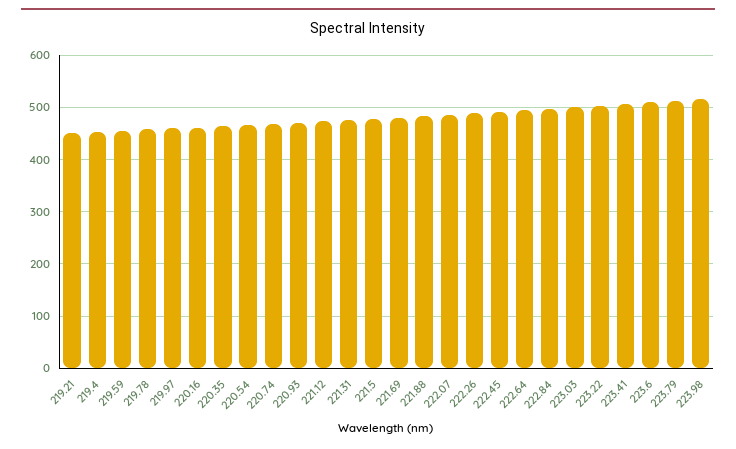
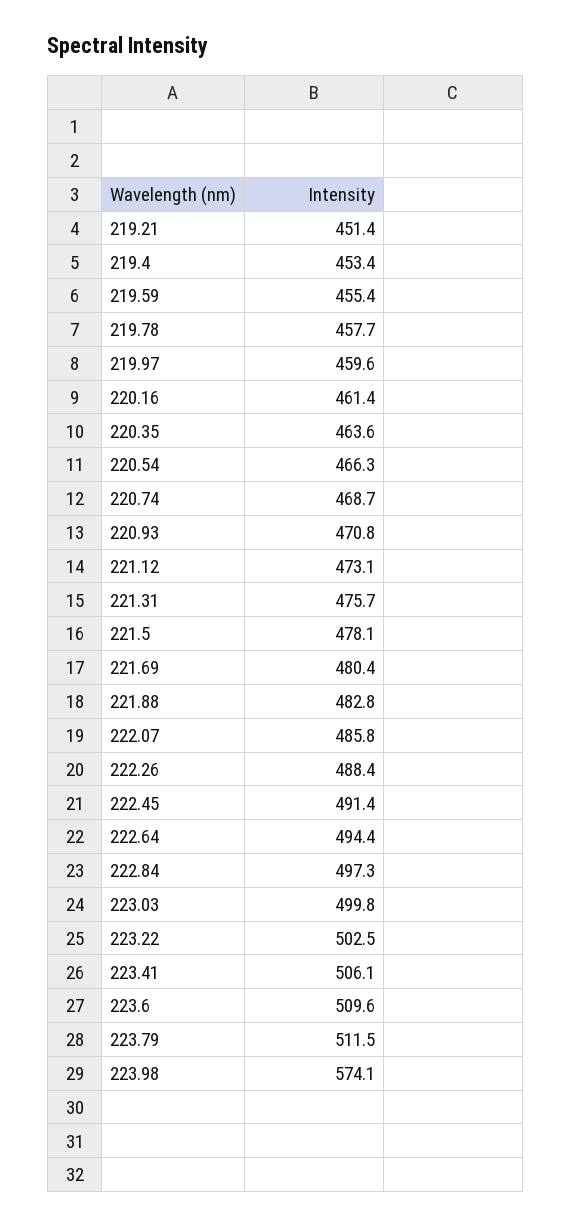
  {
    "219.21": 451.4,
    "219.4": 453.4,
    "219.59": 455.4,
    "219.78": 457.7,
    "219.97": 459.6,
    "220.16": 461.4,
    "220.35": 463.6,
    "220.54": 466.3,
    "220.74": 468.7,
    "220.93": 470.8,
    "221.12": 473.1,
    "221.31": 475.7,
    "221.5": 478.1,
    "221.69": 480.4,
    "221.88": 482.8,
    "222.07": 485.8,
    "222.26": 488.4,
    "222.45": 491.4,
    "222.64": 494.4,
    "222.84": 497.3,
    "223.03": 499.8,
    "223.22": 502.5,
    "223.41": 506.1,
    "223.6": 509.6,
    "223.79": 511.5,
-   "223.98": 520
+   "223.98": 574.1
  }

